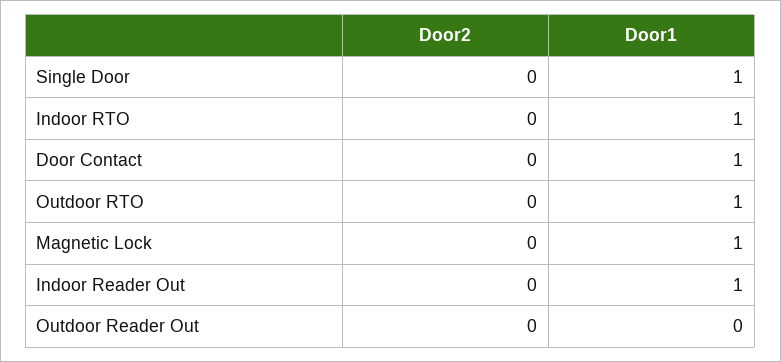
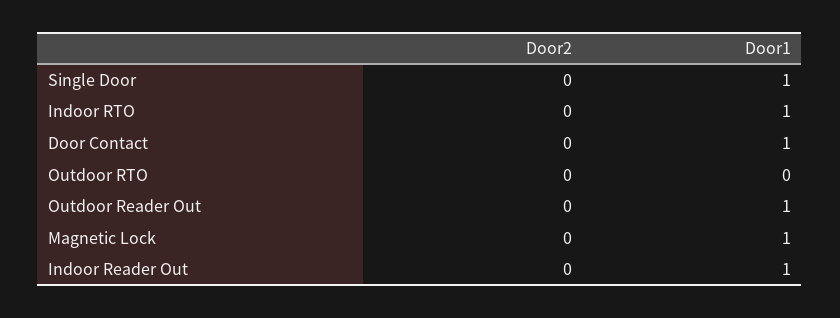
  {
    "Door2": {
      "Single Door": 0,
      "Indoor RTO": 0,
      "Door Contact": 0,
      "Outdoor RTO": 0,
      "Magnetic Lock": 0,
      "Indoor Reader Out": 0,
      "Outdoor Reader Out": 0
    },
    "Door1": {
      "Single Door": 1,
      "Indoor RTO": 1,
      "Door Contact": 1,
-     "Outdoor RTO": 1,
+     "Outdoor RTO": 0,
      "Magnetic Lock": 1,
      "Indoor Reader Out": 1,
-     "Outdoor Reader Out": 0
+     "Outdoor Reader Out": 1
    }
  }

